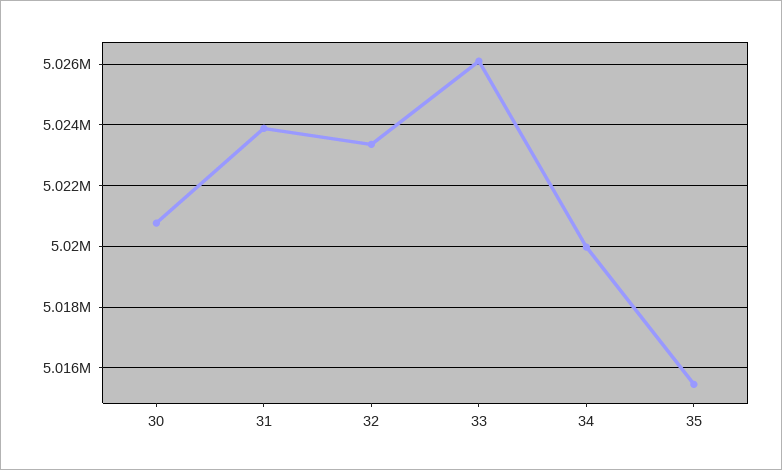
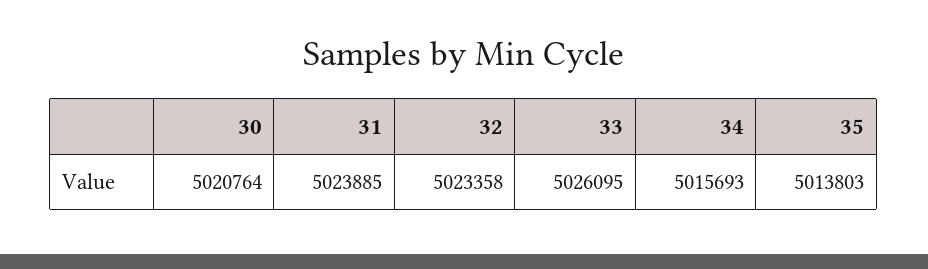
  {
    "30": 5020764,
    "31": 5023885,
    "32": 5023358,
    "33": 5026095,
-   "34": 5020000,
+   "34": 5015693,
-   "35": 5015400
+   "35": 5013803
  }

